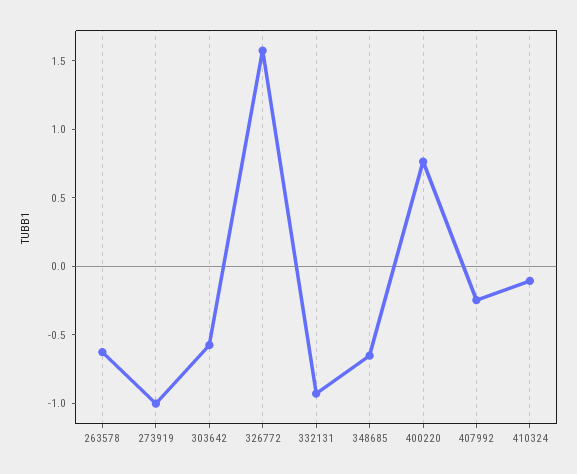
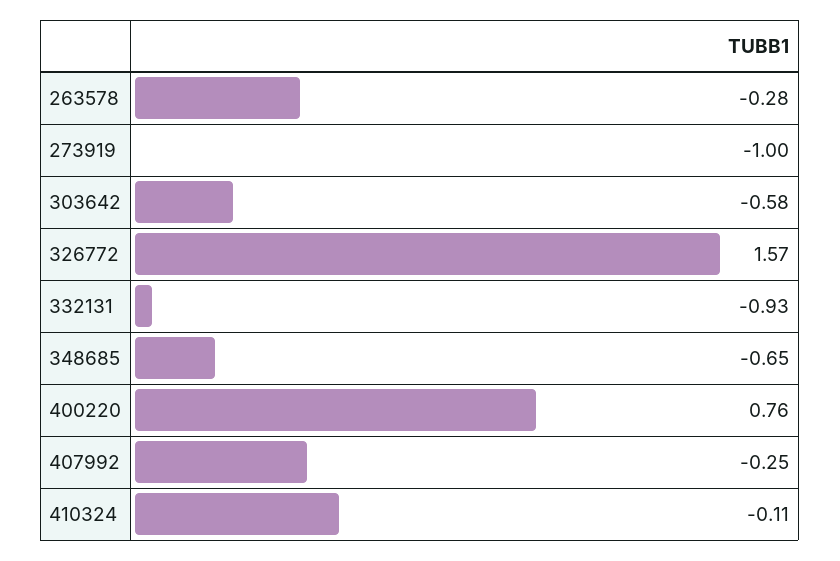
  {
-   "263578": -0.6,
+   "263578": -0.28,
    "273919": -1,
    "303642": -0.58,
    "326772": 1.57,
    "332131": -0.93,
    "348685": -0.65,
    "400220": 0.76,
    "407992": -0.25,
    "410324": -0.11
  }

